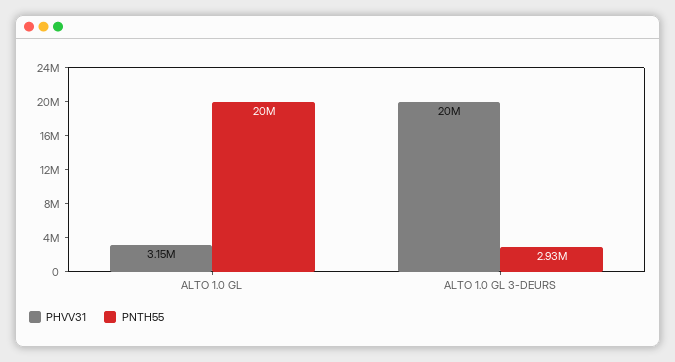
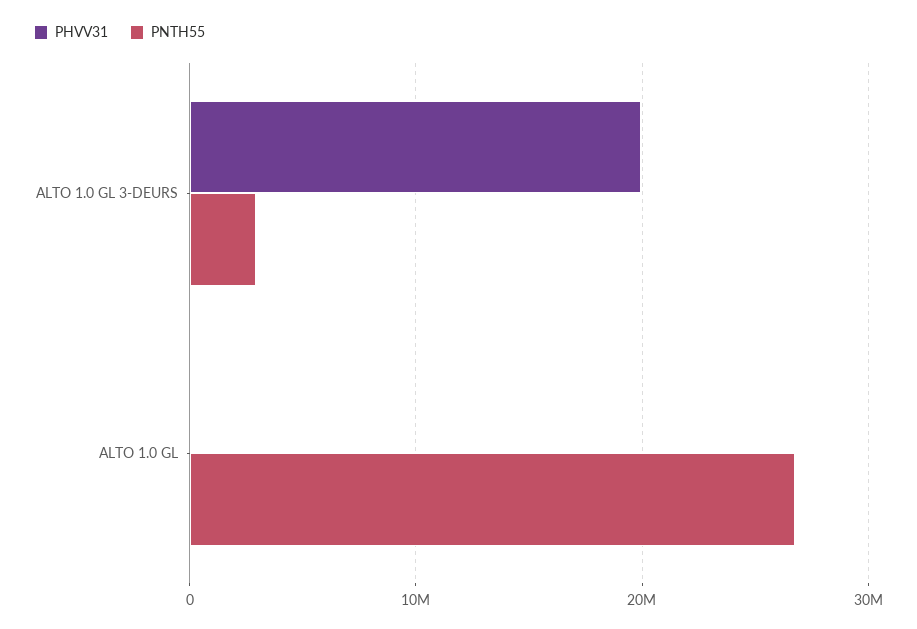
  {
    "PHVV31": {
-     "ALTO 1.0 GL": 3150000,
+     "ALTO 1.0 GL": 0,
      "ALTO 1.0 GL 3-DEURS": 20000000
    },
    "PNTH55": {
-     "ALTO 1.0 GL": 20000000,
+     "ALTO 1.0 GL": 27000000,
      "ALTO 1.0 GL 3-DEURS": 2930000
    }
  }

